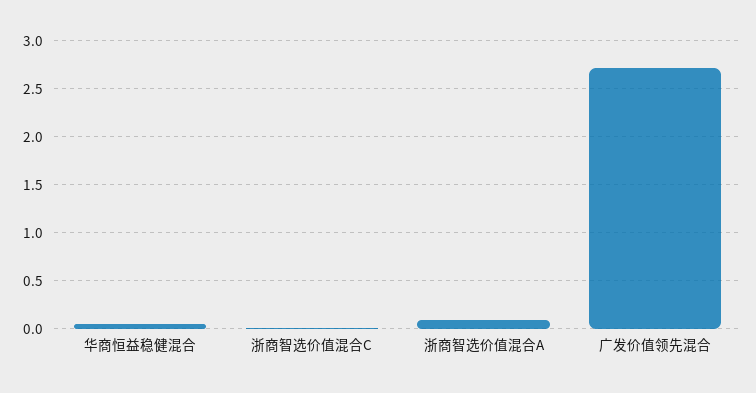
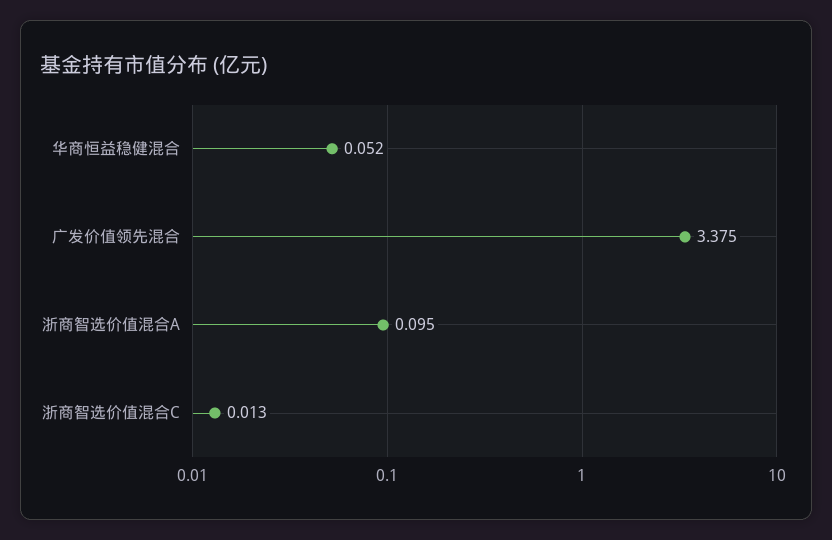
  {
    "华商恒益稳健混合": 0.052,
    "浙商智选价值混合C": 0.013,
    "浙商智选价值混合A": 0.095,
-   "广发价值领先混合": 2.7
+   "广发价值领先混合": 3.375
  }

